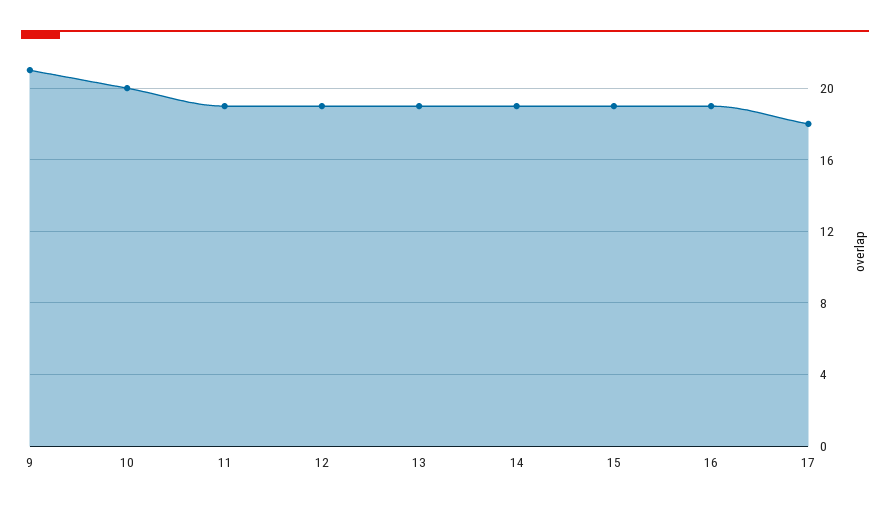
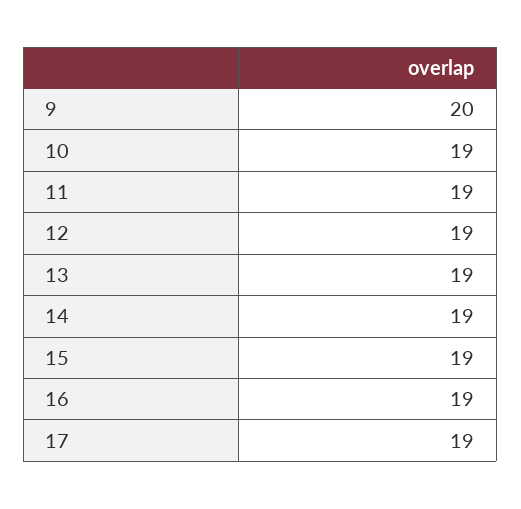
  {
-   "9": 21,
+   "9": 20,
-   "10": 20,
+   "10": 19,
    "11": 19,
    "12": 19,
    "13": 19,
    "14": 19,
    "15": 19,
    "16": 19,
-   "17": 18
+   "17": 19
  }

